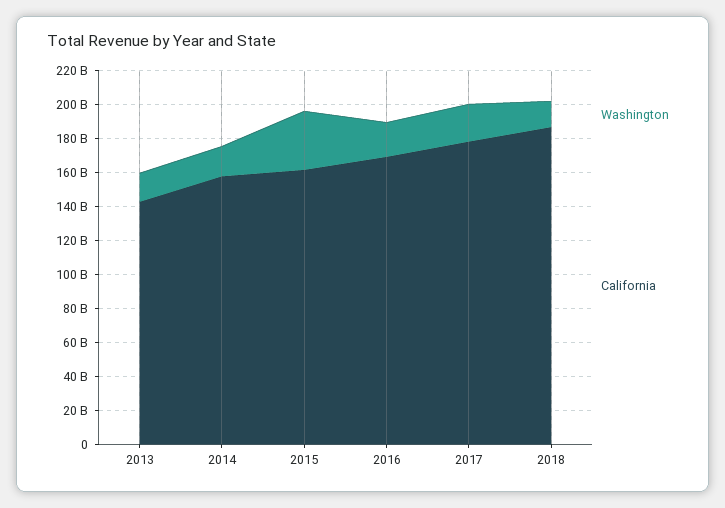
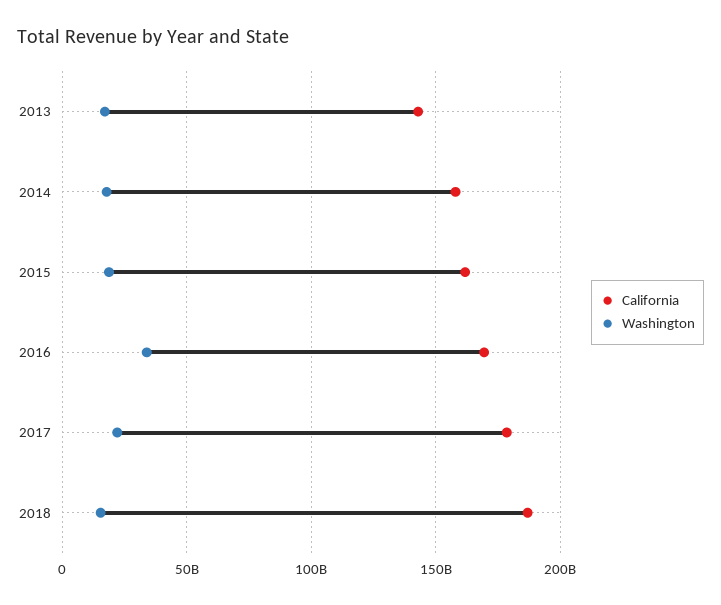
  {
    "Washington": {
      "2013": 15000000000,
      "2014": 20000000000,
-     "2015": 35000000000,
+     "2015": 20000000000,
-     "2016": 20000000000,
+     "2016": 35000000000,
      "2017": 20000000000,
      "2018": 15000000000
    },
    "California": {
      "2013": 145000000000,
      "2014": 160000000000,
      "2015": 160000000000,
      "2016": 170000000000,
      "2017": 180000000000,
      "2018": 185000000000
    }
  }

